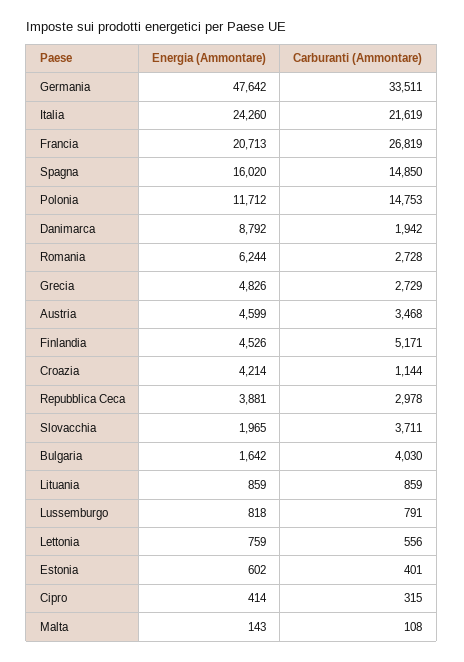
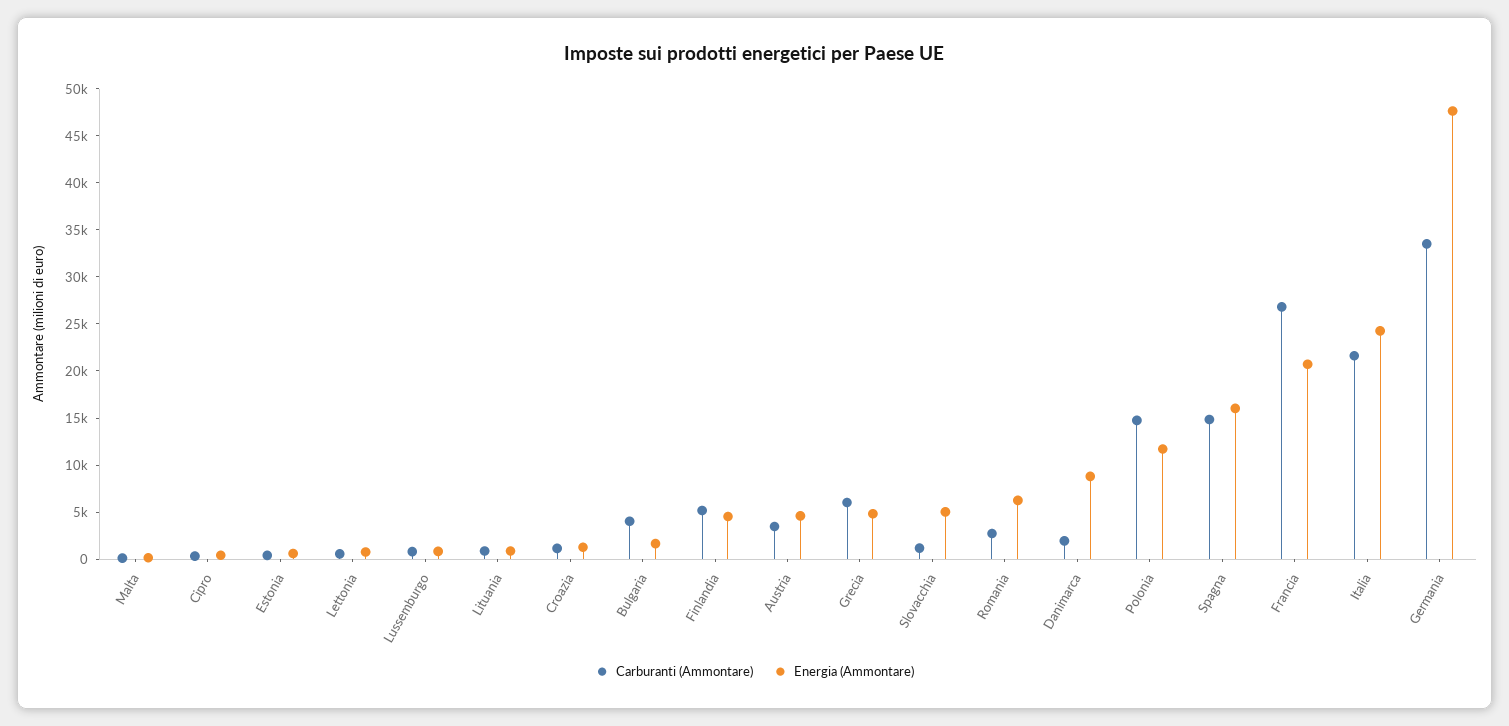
  {
    "Energia (Ammontare)": {
      "Germania": 47642,
      "Italia": 24260,
      "Francia": 20713,
      "Spagna": 16020,
      "Polonia": 11712,
      "Danimarca": 8792,
      "Romania": 6244,
      "Grecia": 4826,
      "Austria": 4599,
      "Finlandia": 4526,
-     "Croazia": 4214,
+     "Croazia": 1000,
-     "Repubblica Ceca": 3881,
-     "Slovacchia": 1965,
+     "Slovacchia": 5000,
      "Bulgaria": 1642,
      "Lituania": 859,
      "Lussemburgo": 818,
      "Lettonia": 759,
      "Estonia": 602,
      "Cipro": 414,
      "Malta": 143
    },
    "Carburanti (Ammontare)": {
      "Germania": 33511,
      "Italia": 21619,
      "Francia": 26819,
      "Spagna": 14850,
      "Polonia": 14753,
      "Danimarca": 1942,
      "Romania": 2728,
-     "Grecia": 2729,
+     "Grecia": 6000,
      "Austria": 3468,
      "Finlandia": 5171,
      "Croazia": 1144,
-     "Repubblica Ceca": 2978,
-     "Slovacchia": 3711,
+     "Slovacchia": 1000,
      "Bulgaria": 4030,
      "Lituania": 859,
      "Lussemburgo": 791,
      "Lettonia": 556,
      "Estonia": 401,
      "Cipro": 315,
      "Malta": 108
    }
  }

